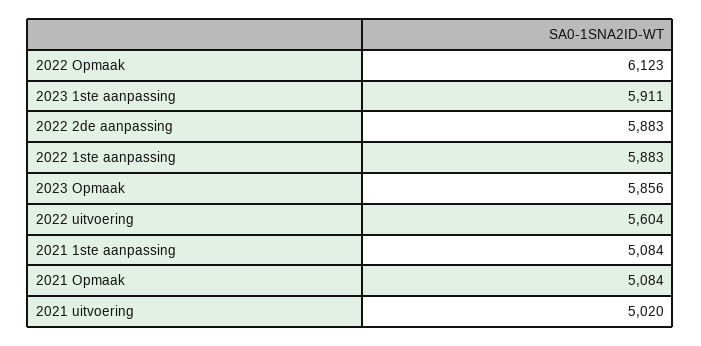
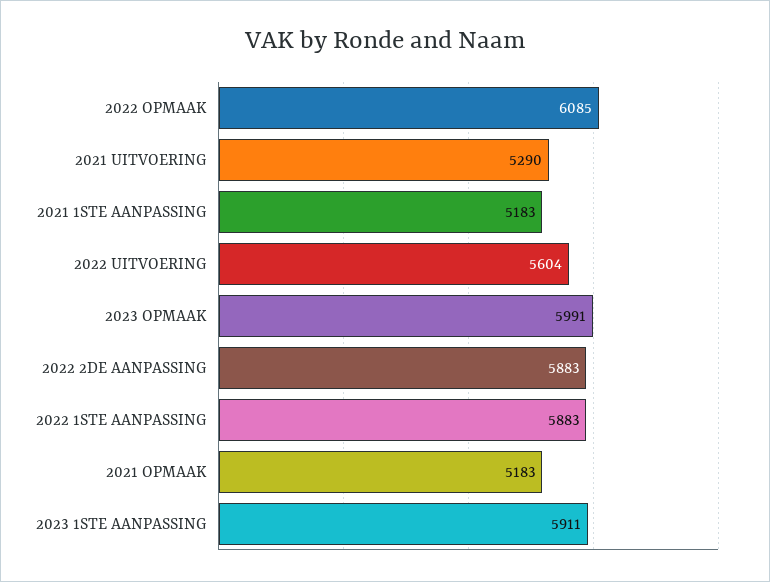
  {
-   "2022 Opmaak": 6123,
+   "2022 Opmaak": 6085,
    "2023 1ste aanpassing": 5911,
    "2022 2de aanpassing": 5883,
    "2022 1ste aanpassing": 5883,
-   "2023 Opmaak": 5856,
+   "2023 Opmaak": 5991,
    "2022 uitvoering": 5604,
-   "2021 1ste aanpassing": 5084,
+   "2021 1ste aanpassing": 5183,
-   "2021 Opmaak": 5084,
+   "2021 Opmaak": 5183,
-   "2021 uitvoering": 5020
+   "2021 uitvoering": 5290
  }

